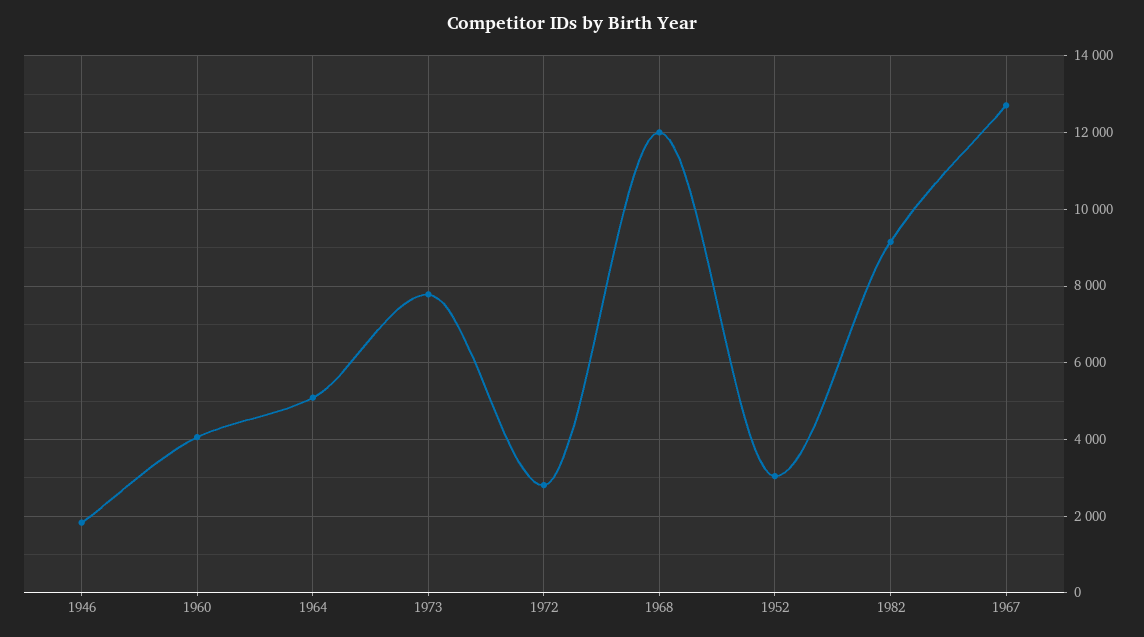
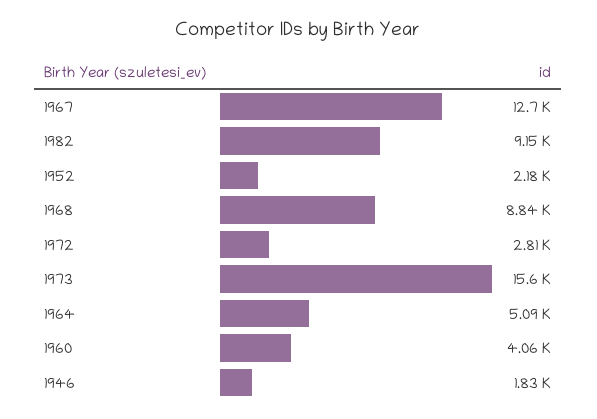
  {
    "1946": 1830,
    "1960": 4060,
    "1964": 5090,
-   "1973": 7800,
+   "1973": 15600,
    "1972": 2810,
-   "1968": 12000,
+   "1968": 8840,
-   "1952": 3000,
+   "1952": 2180,
    "1982": 9150,
    "1967": 12700
  }

